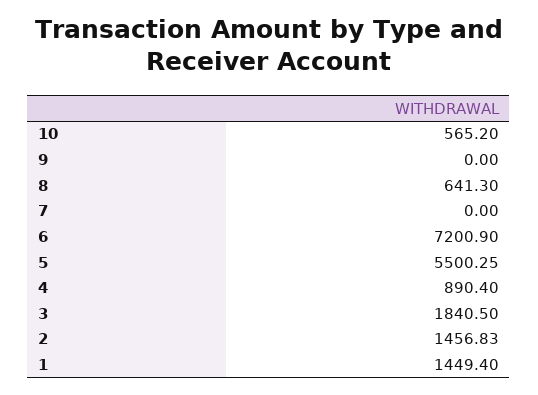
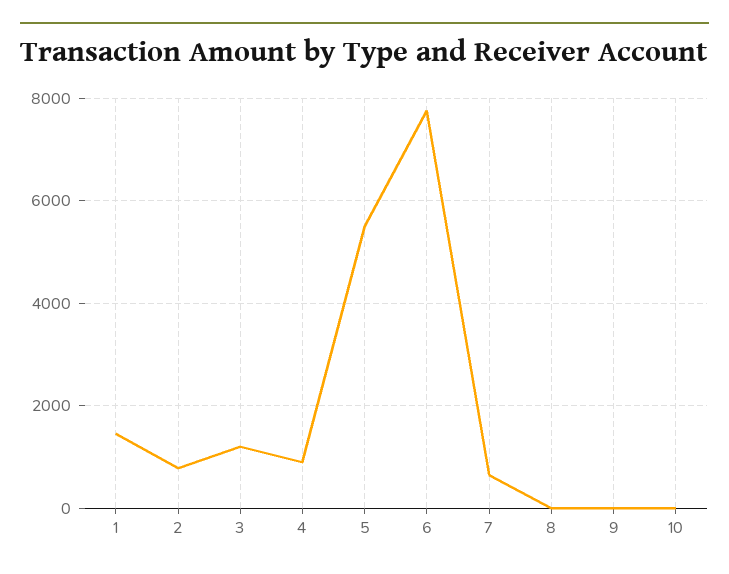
  {
-   "10": 565.2,
+   "10": 0,
    "9": 0,
-   "8": 641.3,
+   "8": 0,
-   "7": 0,
+   "7": 600,
-   "6": 7200.9,
+   "6": 7800,
    "5": 5500.25,
    "4": 890.4,
-   "3": 1840.5,
+   "3": 1200,
-   "2": 1456.83,
+   "2": 800,
    "1": 1449.4
  }

